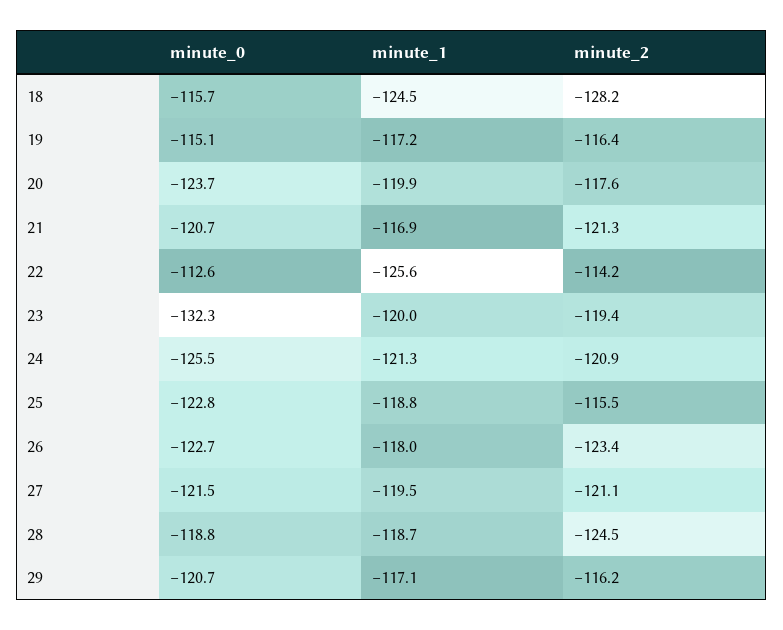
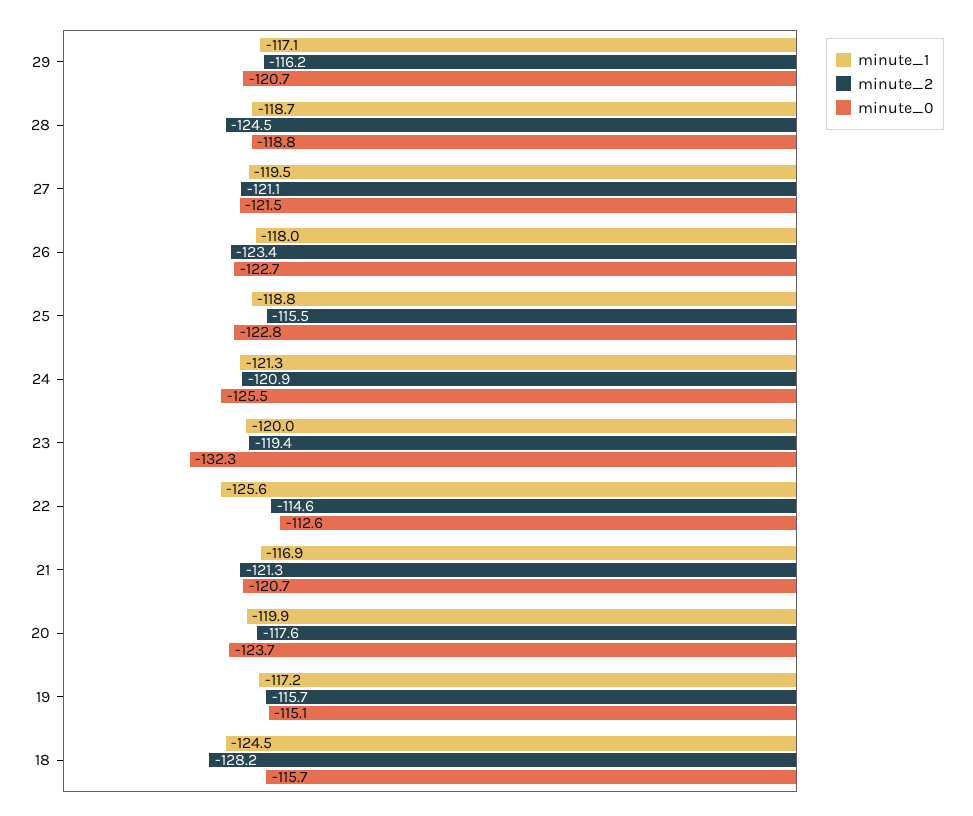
  {
    "minute_0": {
      "18": -115.7,
      "19": -115.1,
      "20": -123.7,
      "21": -120.7,
      "22": -112.6,
      "23": -132.3,
      "24": -125.5,
      "25": -122.8,
      "26": -122.7,
      "27": -121.5,
      "28": -118.8,
      "29": -120.7
    },
    "minute_1": {
      "18": -124.5,
      "19": -117.2,
      "20": -119.9,
      "21": -116.9,
      "22": -125.6,
      "23": -120,
      "24": -121.3,
      "25": -118.8,
      "26": -118,
      "27": -119.5,
      "28": -118.7,
      "29": -117.1
    },
    "minute_2": {
      "18": -128.2,
-     "19": -116.4,
+     "19": -115.7,
      "20": -117.6,
      "21": -121.3,
-     "22": -114.2,
+     "22": -114.6,
      "23": -119.4,
      "24": -120.9,
      "25": -115.5,
      "26": -123.4,
      "27": -121.1,
      "28": -124.5,
      "29": -116.2
    }
  }

